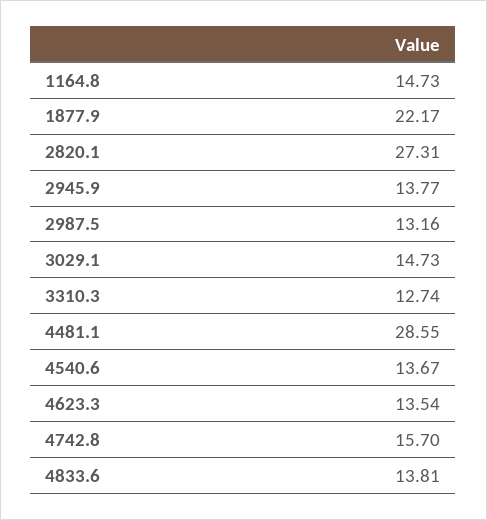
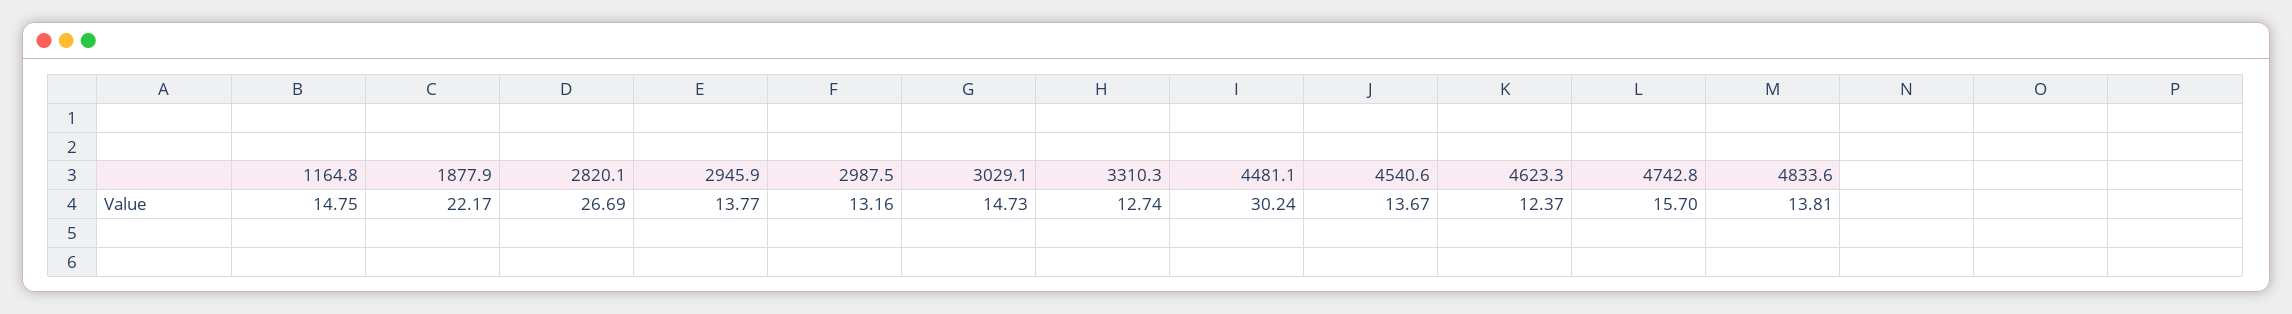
  {
-   "1164.8": 14.73,
+   "1164.8": 14.75,
    "1877.9": 22.17,
-   "2820.1": 27.31,
+   "2820.1": 26.69,
    "2945.9": 13.77,
    "2987.5": 13.16,
    "3029.1": 14.73,
    "3310.3": 12.74,
-   "4481.1": 28.55,
+   "4481.1": 30.24,
    "4540.6": 13.67,
-   "4623.3": 13.54,
+   "4623.3": 12.37,
    "4742.8": 15.7,
    "4833.6": 13.81
  }

